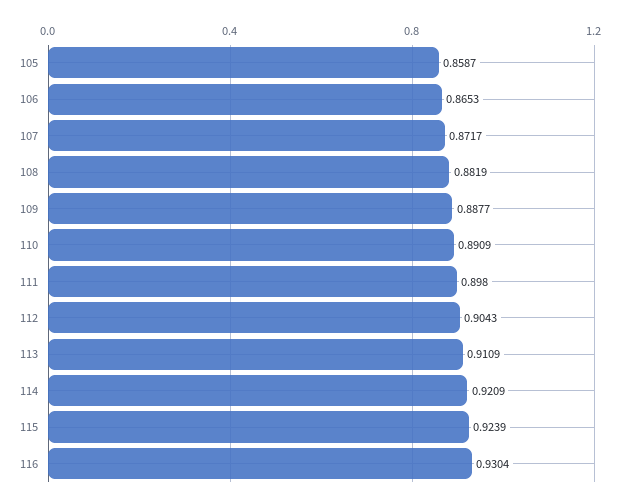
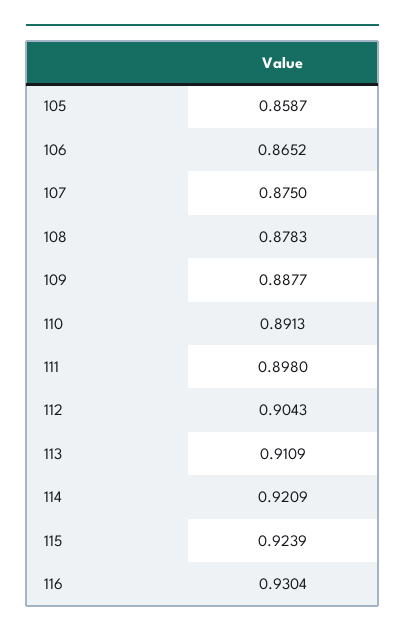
  {
    "105": 0.8587,
-   "106": 0.8653,
+   "106": 0.8652,
-   "107": 0.8717,
+   "107": 0.875,
-   "108": 0.8819,
+   "108": 0.8783,
    "109": 0.8877,
-   "110": 0.8909,
+   "110": 0.8913,
    "111": 0.898,
    "112": 0.9043,
    "113": 0.9109,
    "114": 0.9209,
    "115": 0.9239,
    "116": 0.9304
  }

